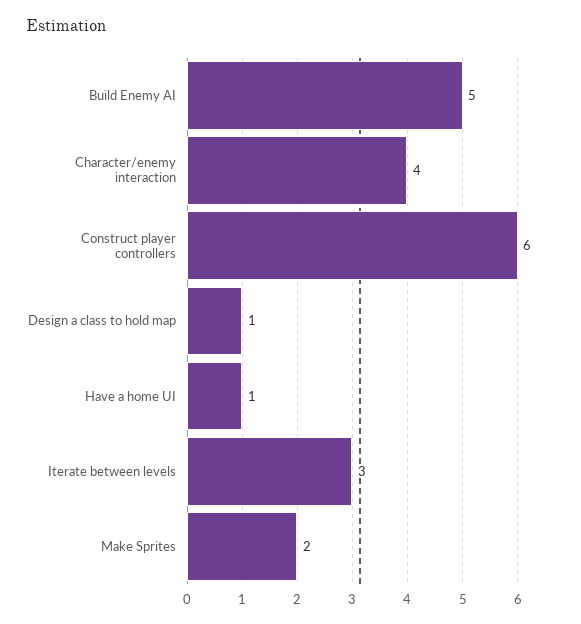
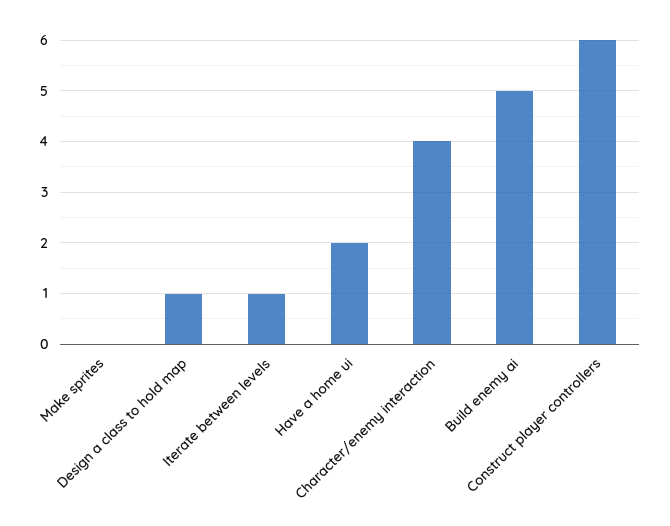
  {
    "Build Enemy AI": 5,
    "Character/enemy interaction": 4,
    "Construct player controllers": 6,
    "Design a class to hold map": 1,
-   "Have a home UI": 1,
+   "Have a home UI": 2,
-   "Iterate between levels": 3,
+   "Iterate between levels": 1,
-   "Make Sprites": 2
+   "Make Sprites": 0
  }

